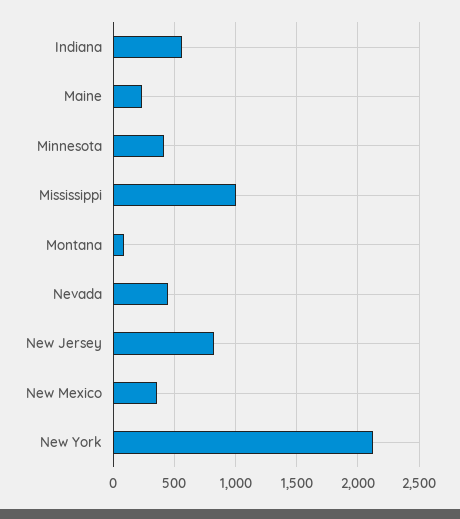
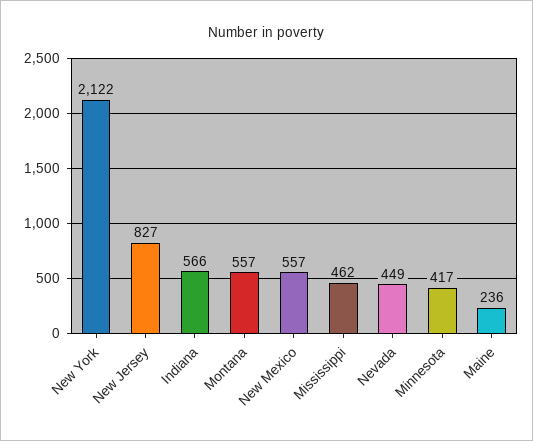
  {
    "Indiana": 566,
    "Maine": 236,
    "Minnesota": 417,
-   "Mississippi": 1000,
+   "Mississippi": 462,
-   "Montana": 100,
+   "Montana": 557,
    "Nevada": 449,
    "New Jersey": 827,
-   "New Mexico": 350,
+   "New Mexico": 557,
    "New York": 2122
  }

